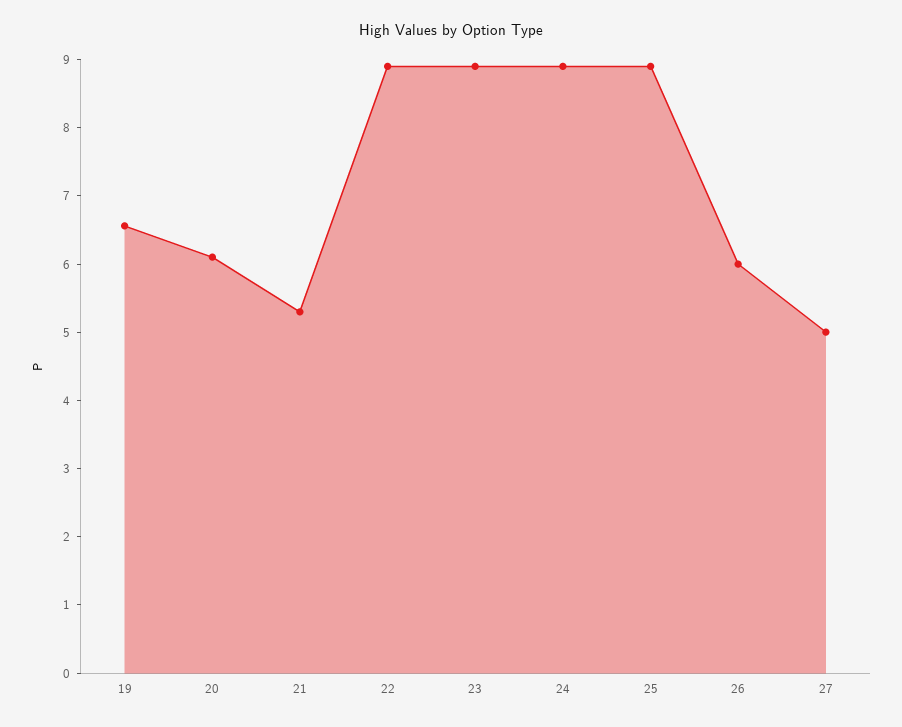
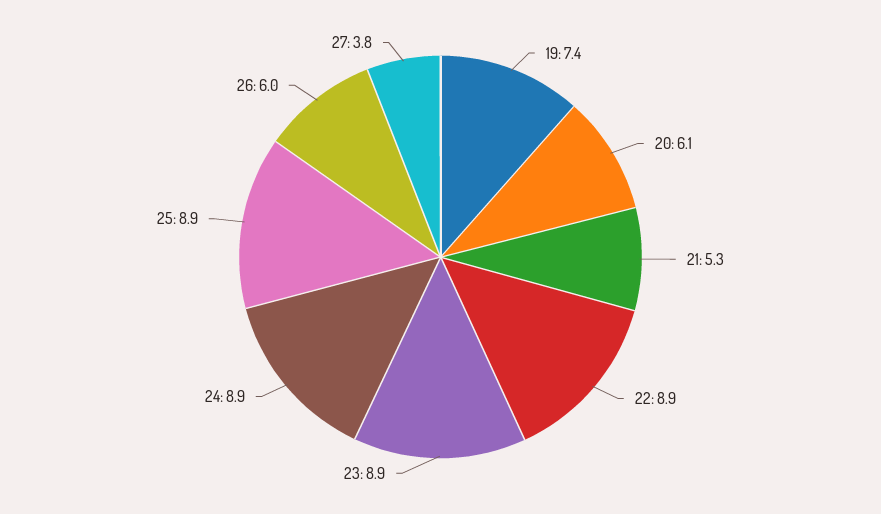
  {
-   "19": 6.6,
+   "19": 7.4,
    "20": 6.1,
    "21": 5.3,
    "22": 8.9,
    "23": 8.9,
    "24": 8.9,
    "25": 8.9,
    "26": 6,
-   "27": 5
+   "27": 3.8
  }

